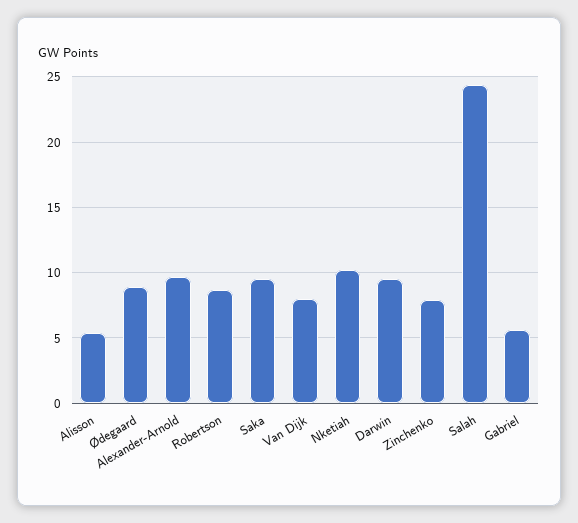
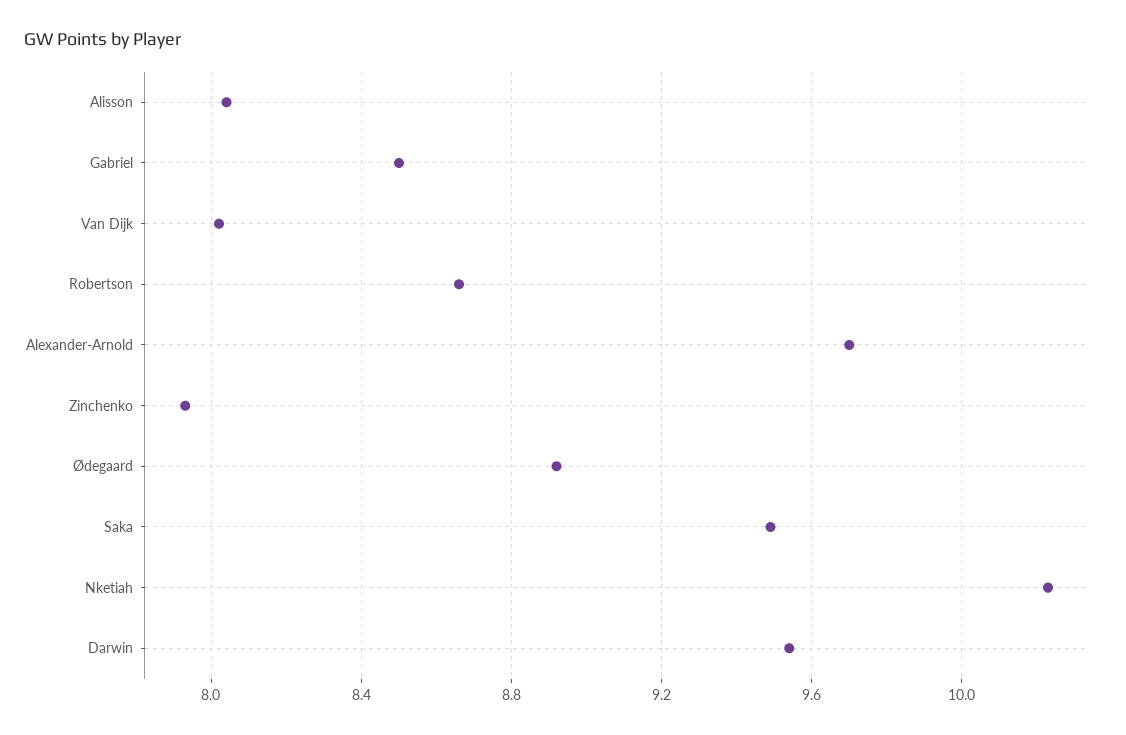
  {
-   "Alisson": 5.5,
+   "Alisson": 8.05,
    "Ødegaard": 8.9,
    "Alexander-Arnold": 9.7,
    "Robertson": 8.65,
    "Saka": 9.5,
    "Van Dijk": 8,
    "Nketiah": 10.25,
    "Darwin": 9.55,
    "Zinchenko": 7.95,
-   "Salah": 24.5,
-   "Gabriel": 5.5
+   "Gabriel": 8.5
  }

